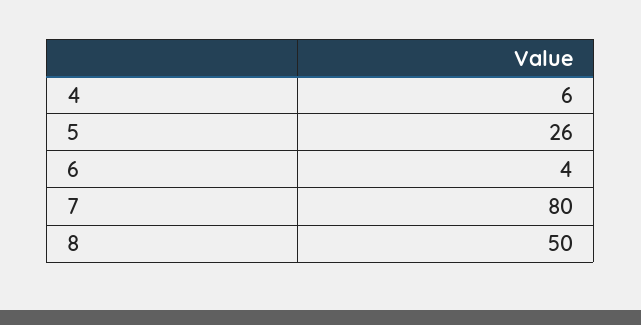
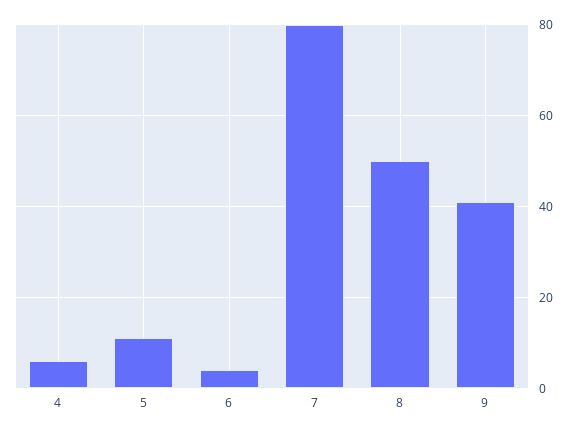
  {
    "4": 6,
-   "5": 26,
+   "5": 10,
    "6": 4,
    "7": 80,
-   "8": 50
+   "8": 50,
+   "9": 40
  }

